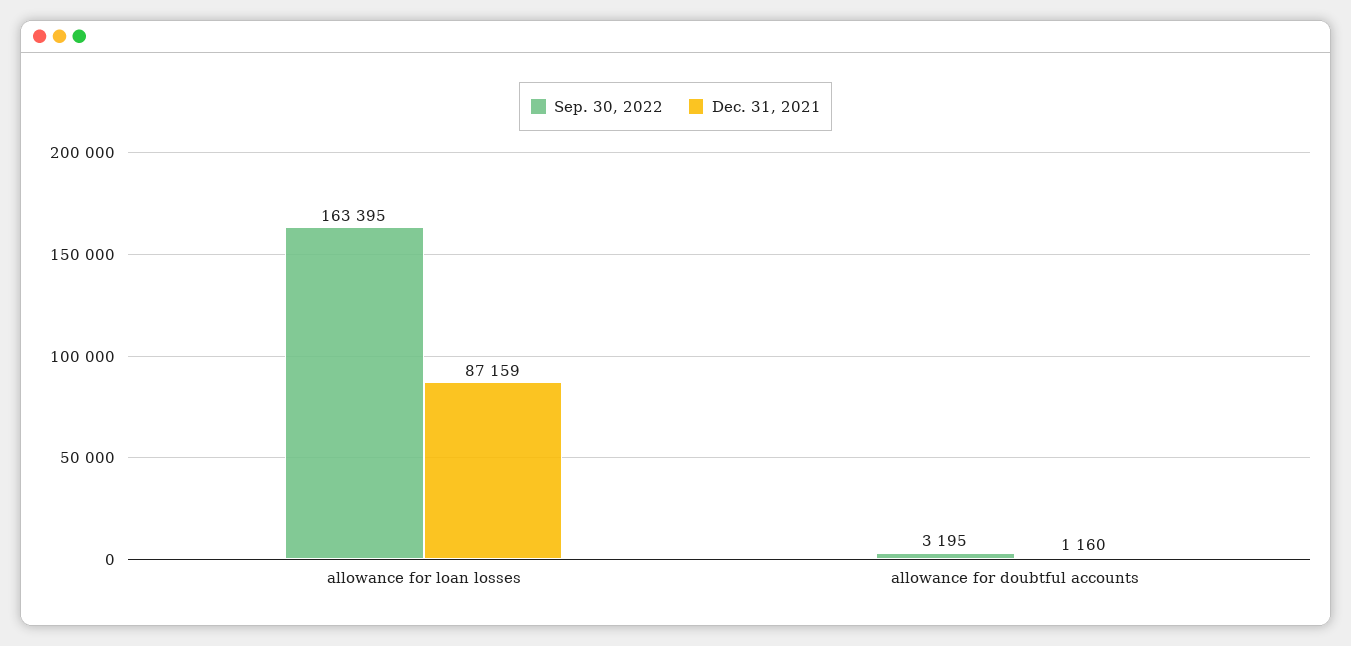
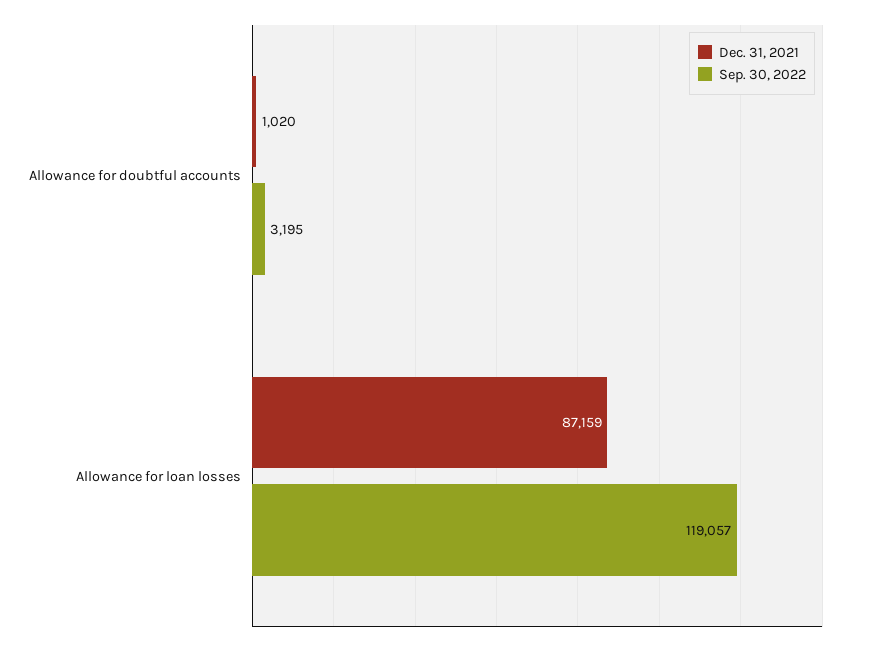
  {
    "Sep. 30, 2022": {
-     "allowance for loan losses": 163395,
+     "allowance for loan losses": 119057,
      "allowance for doubtful accounts": 3195
    },
    "Dec. 31, 2021": {
      "allowance for loan losses": 87159,
-     "allowance for doubtful accounts": 1160
+     "allowance for doubtful accounts": 1020
    }
  }

